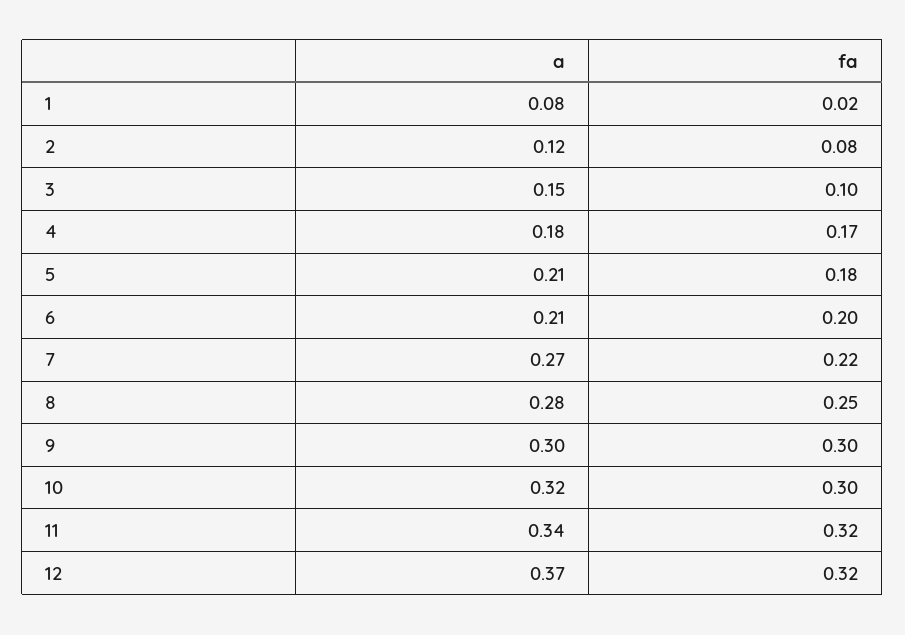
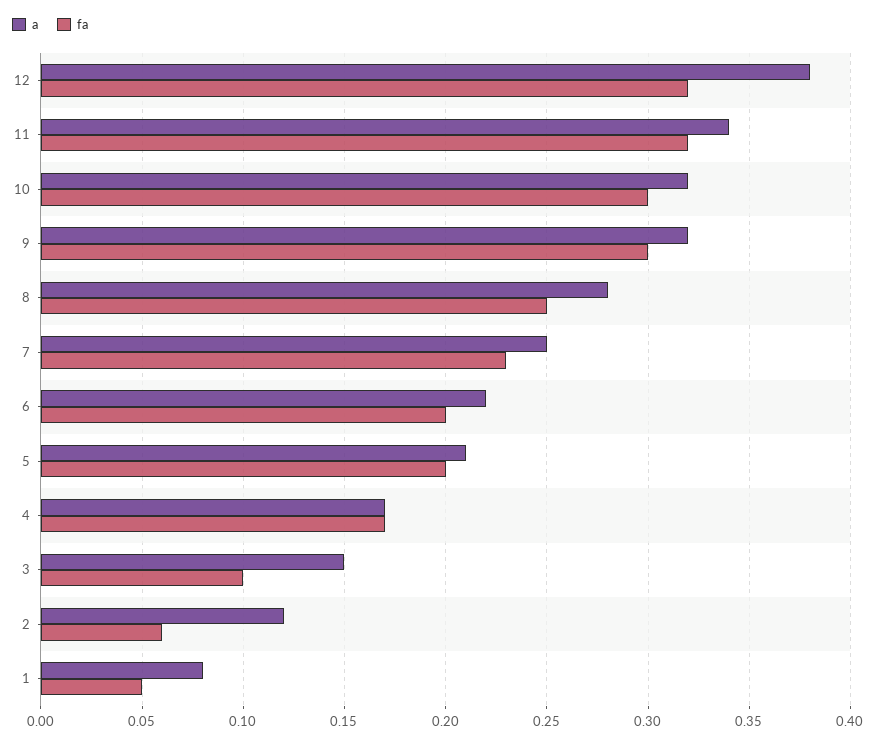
  {
    "a": {
      "1": 0.08,
      "2": 0.12,
      "3": 0.15,
-     "4": 0.18,
+     "4": 0.17,
      "5": 0.21,
-     "6": 0.21,
+     "6": 0.22,
-     "7": 0.27,
+     "7": 0.25,
      "8": 0.28,
-     "9": 0.3,
+     "9": 0.32,
      "10": 0.32,
      "11": 0.34,
-     "12": 0.37
+     "12": 0.38
    },
    "fa": {
-     "1": 0.02,
+     "1": 0.05,
-     "2": 0.08,
+     "2": 0.06,
      "3": 0.1,
      "4": 0.17,
-     "5": 0.18,
+     "5": 0.2,
      "6": 0.2,
-     "7": 0.22,
+     "7": 0.23,
      "8": 0.25,
      "9": 0.3,
      "10": 0.3,
      "11": 0.32,
      "12": 0.32
    }
  }

